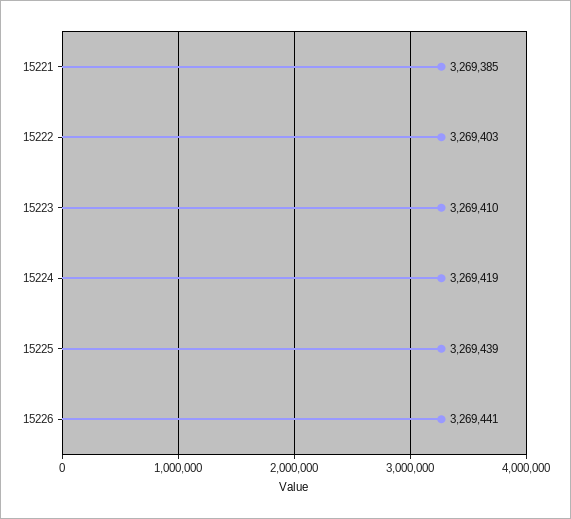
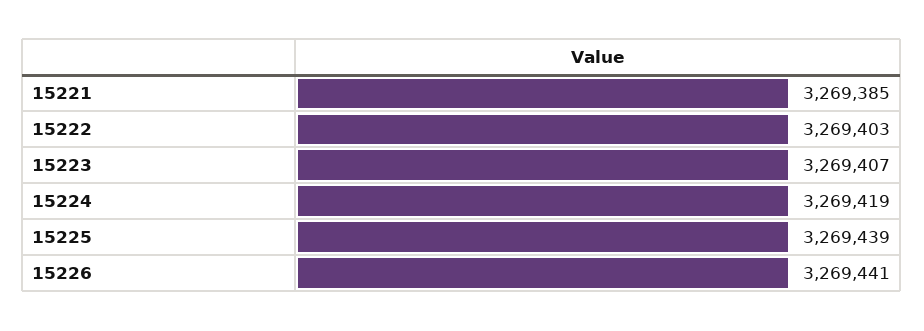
  {
    "15221": 3269385,
    "15222": 3269403,
-   "15223": 3269410,
+   "15223": 3269407,
    "15224": 3269419,
    "15225": 3269439,
    "15226": 3269441
  }

